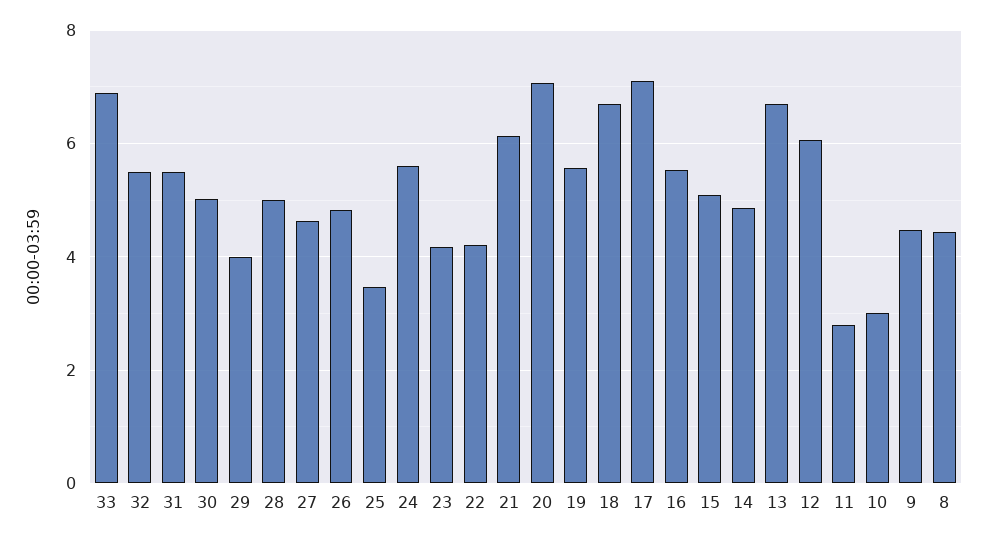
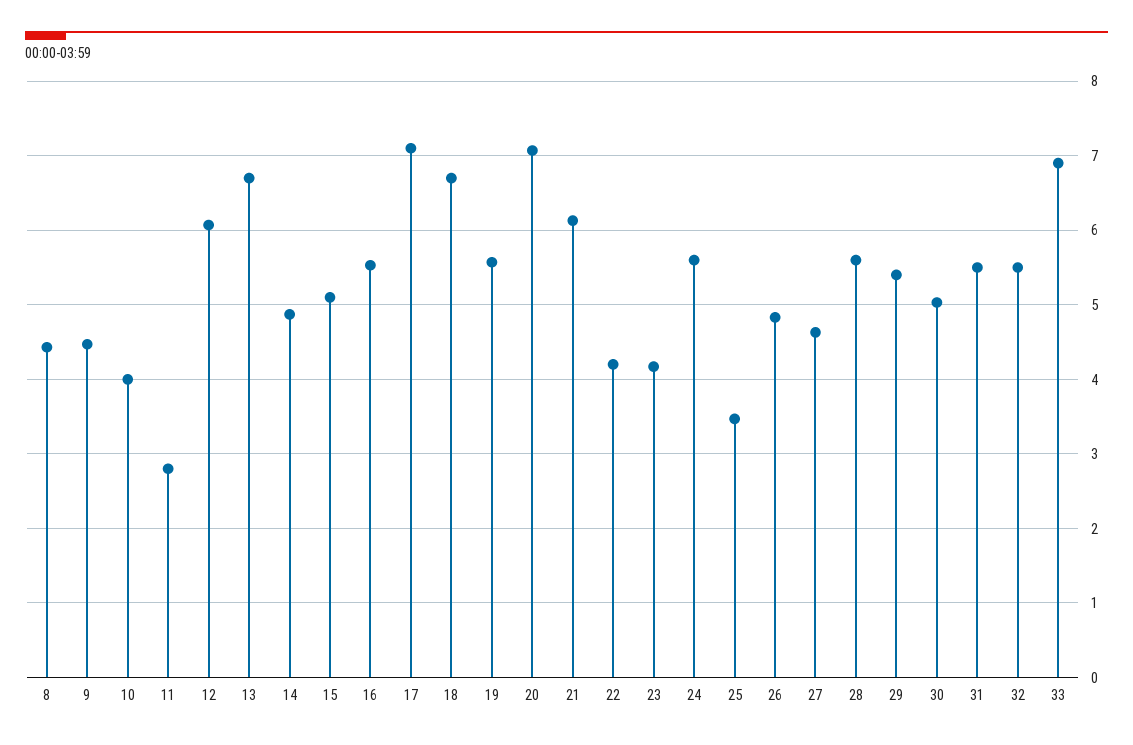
  {
    "33": 6.9,
    "32": 5.5,
    "31": 5.5,
    "30": 5,
-   "29": 4,
+   "29": 5.4,
-   "28": 5,
+   "28": 5.6,
    "27": 4.6,
    "26": 4.8,
    "25": 3.5,
    "24": 5.6,
    "23": 4.2,
    "22": 4.2,
    "21": 6.1,
    "20": 7.1,
    "19": 5.6,
    "18": 6.7,
    "17": 7.1,
    "16": 5.5,
    "15": 5.1,
    "14": 4.9,
    "13": 6.7,
    "12": 6.1,
    "11": 2.8,
-   "10": 3,
+   "10": 4,
    "9": 4.5,
    "8": 4.4
  }

